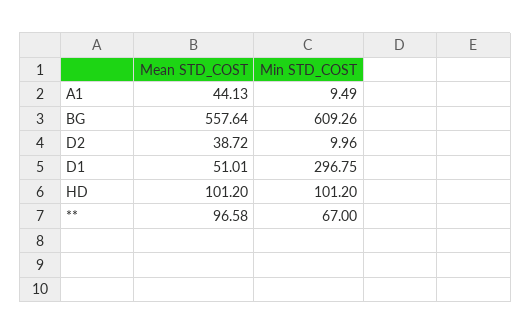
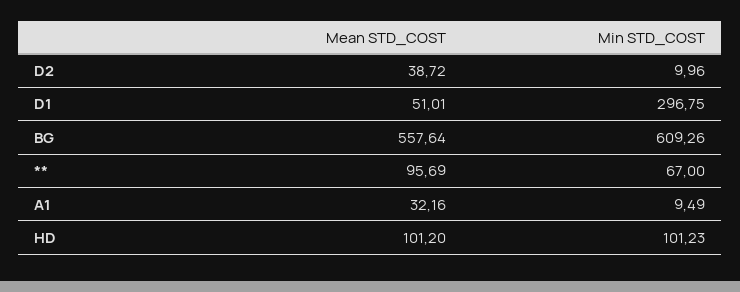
  {
    "Mean STD_COST": {
-     "A1": 44.13,
+     "A1": 32.16,
      "BG": 557.64,
      "D2": 38.72,
      "D1": 51.01,
      "HD": 101.2,
-     "**": 96.58
+     "**": 95.69
    },
    "Min STD_COST": {
      "A1": 9.49,
      "BG": 609.26,
      "D2": 9.96,
      "D1": 296.75,
-     "HD": 101.2,
+     "HD": 101.23,
      "**": 67
    }
  }

